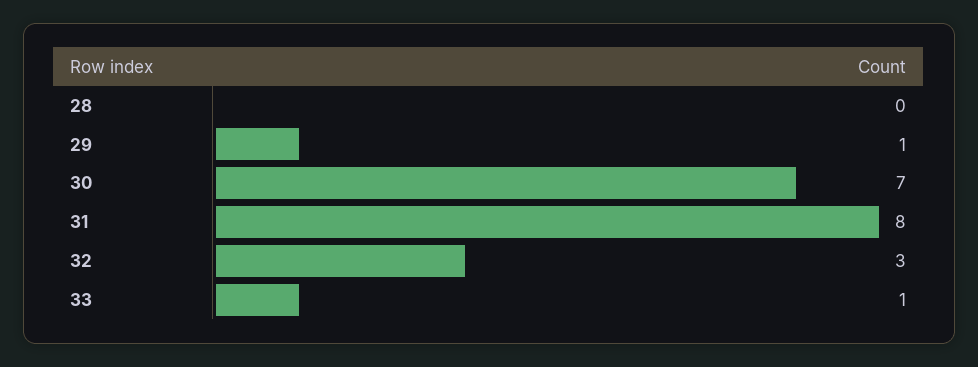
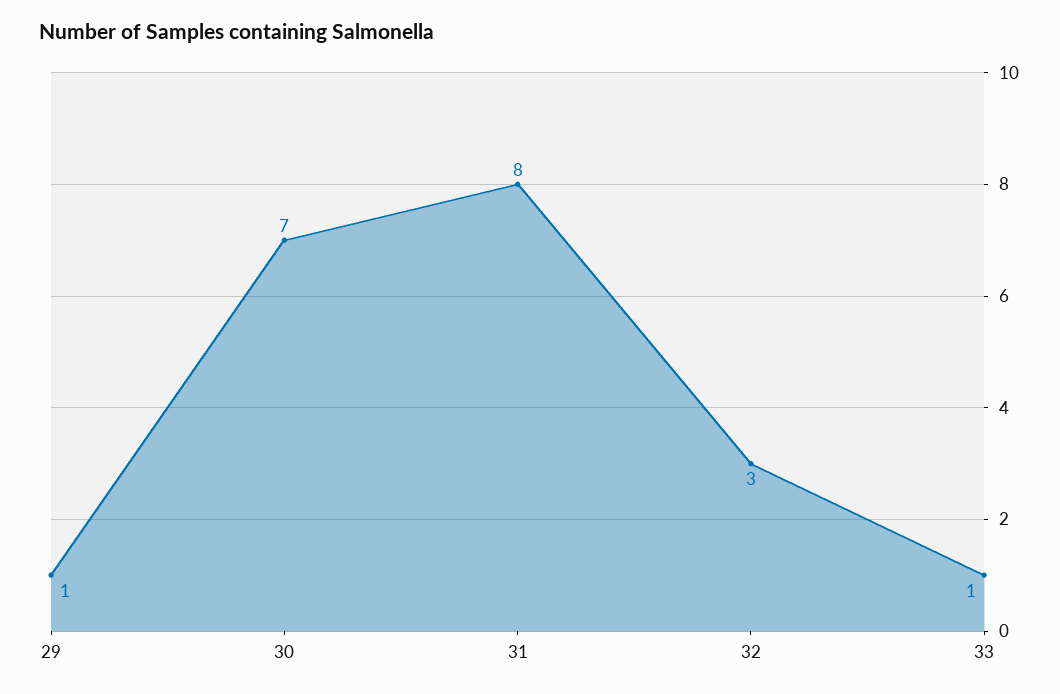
  {
-   "28": 0,
    "29": 1,
    "30": 7,
    "31": 8,
    "32": 3,
    "33": 1
  }

